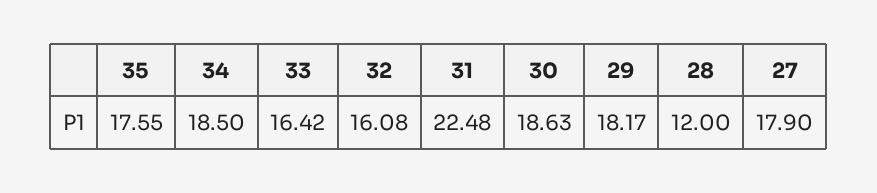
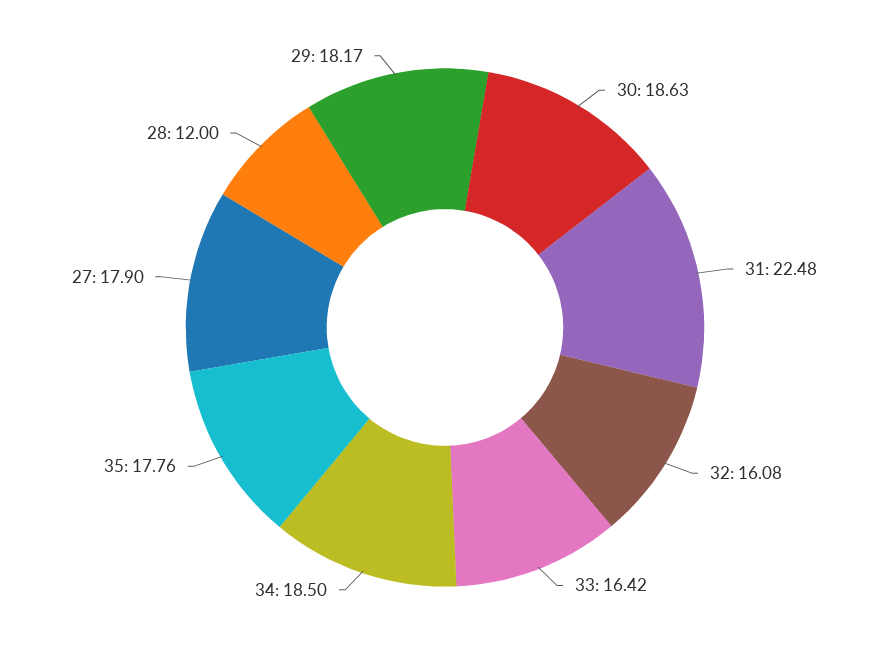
  {
-   "35": 17.55,
+   "35": 17.76,
    "34": 18.5,
    "33": 16.42,
    "32": 16.08,
    "31": 22.48,
    "30": 18.63,
    "29": 18.17,
    "28": 12,
    "27": 17.9
  }

